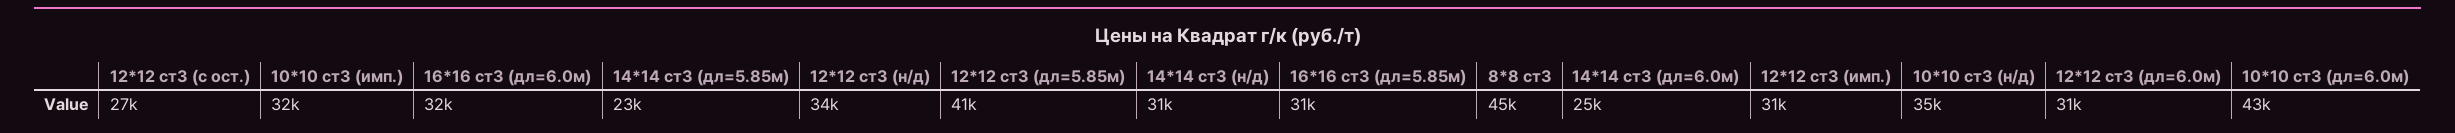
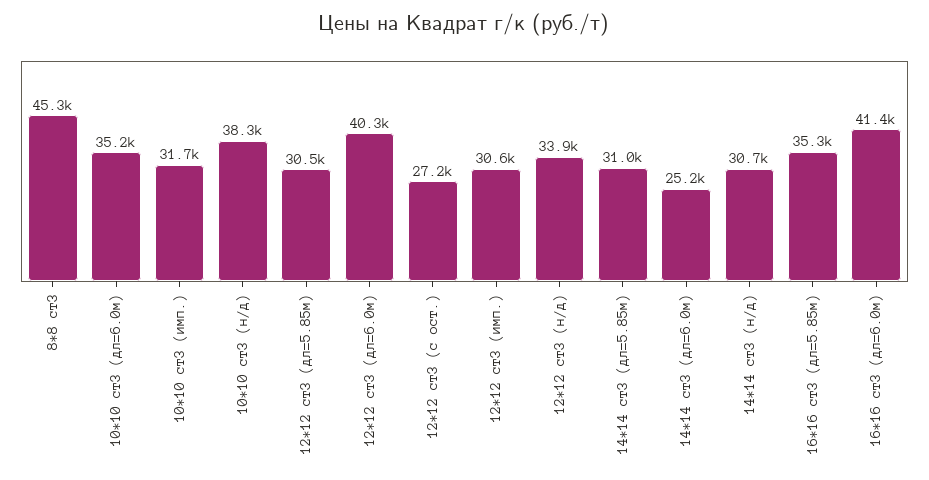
  {
    "12*12 ст3 (с ост.)": 27200,
    "10*10 ст3 (имп.)": 31700,
-   "16*16 ст3 (дл=6.0м)": 32000,
+   "16*16 ст3 (дл=6.0м)": 41400,
-   "14*14 ст3 (дл=5.85м)": 23000,
+   "14*14 ст3 (дл=5.85м)": 31000,
    "12*12 ст3 (н/д)": 33900,
-   "12*12 ст3 (дл=5.85м)": 41000,
+   "12*12 ст3 (дл=5.85м)": 30500,
    "14*14 ст3 (н/д)": 30700,
-   "16*16 ст3 (дл=5.85м)": 31000,
+   "16*16 ст3 (дл=5.85м)": 35300,
    "8*8 ст3": 45300,
    "14*14 ст3 (дл=6.0м)": 25200,
    "12*12 ст3 (имп.)": 30600,
-   "10*10 ст3 (н/д)": 35000,
+   "10*10 ст3 (н/д)": 38300,
-   "12*12 ст3 (дл=6.0м)": 31000,
+   "12*12 ст3 (дл=6.0м)": 40300,
-   "10*10 ст3 (дл=6.0м)": 43000
+   "10*10 ст3 (дл=6.0м)": 35200
  }

